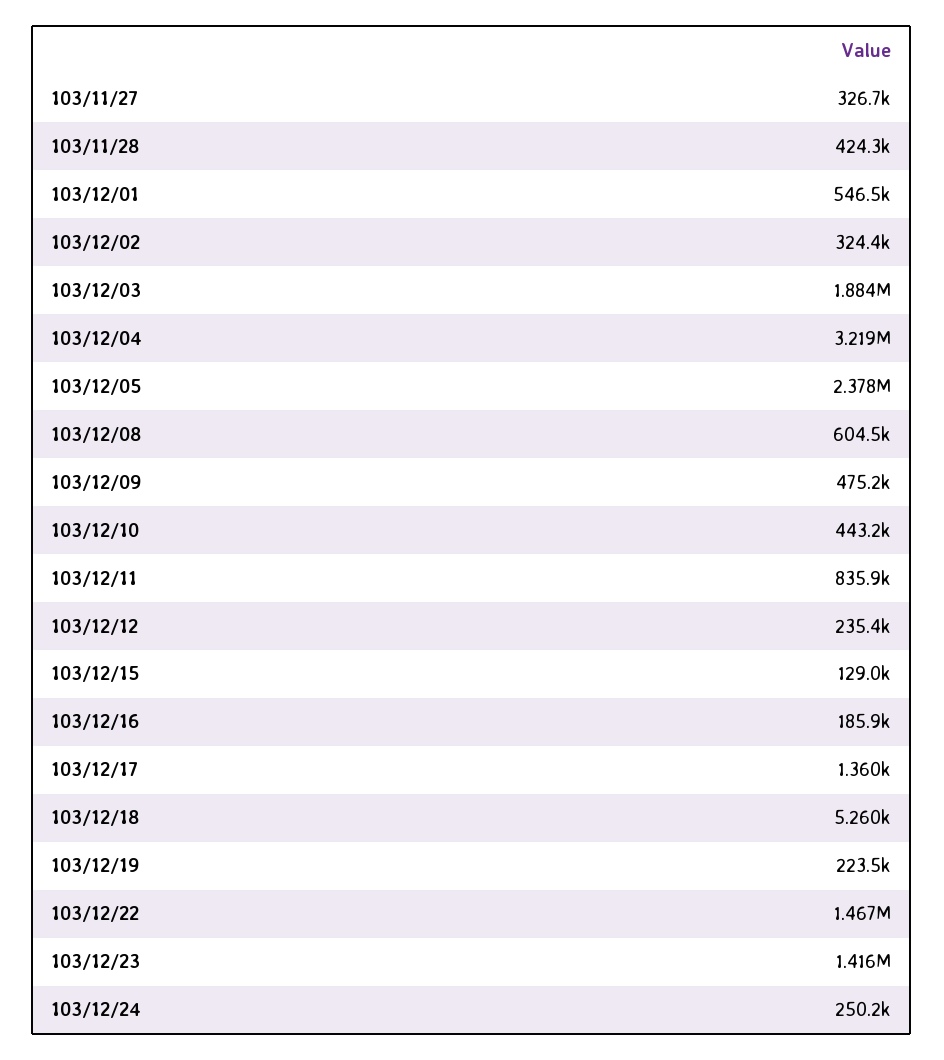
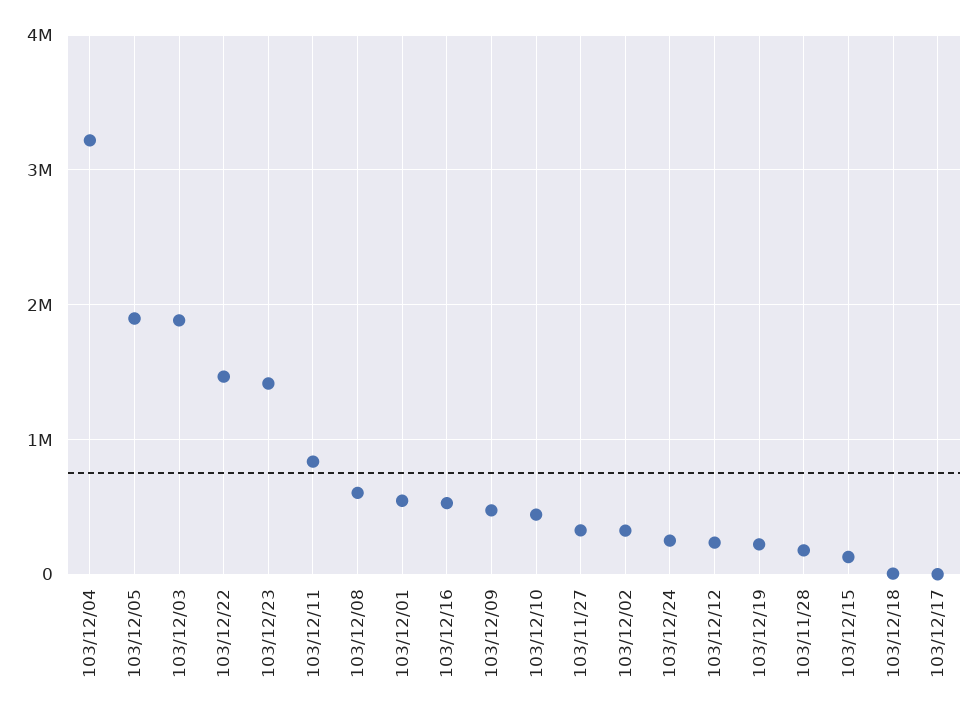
  {
    "103/11/27": 326700,
-   "103/11/28": 424300,
+   "103/11/28": 200000,
    "103/12/01": 546500,
    "103/12/02": 324400,
    "103/12/03": 1884000,
    "103/12/04": 3219000,
-   "103/12/05": 2378000,
+   "103/12/05": 1900000,
    "103/12/08": 604500,
    "103/12/09": 475200,
    "103/12/10": 443200,
    "103/12/11": 835900,
    "103/12/12": 235400,
    "103/12/15": 129000,
-   "103/12/16": 185900,
+   "103/12/16": 500000,
    "103/12/17": 1360,
    "103/12/18": 5260,
    "103/12/19": 223500,
    "103/12/22": 1467000,
    "103/12/23": 1416000,
    "103/12/24": 250200
  }

